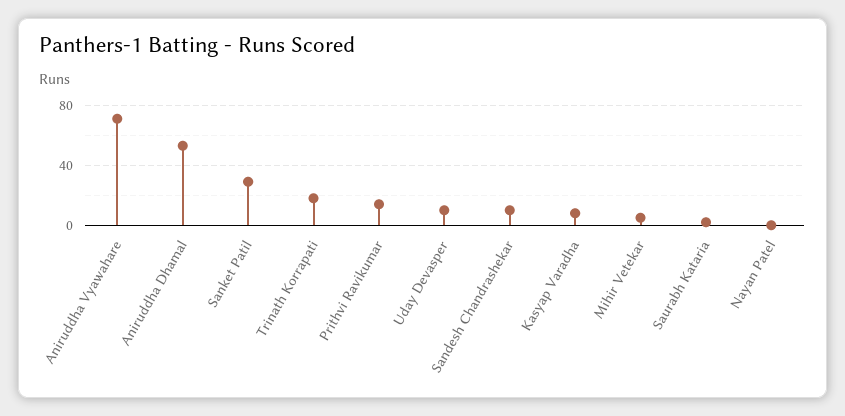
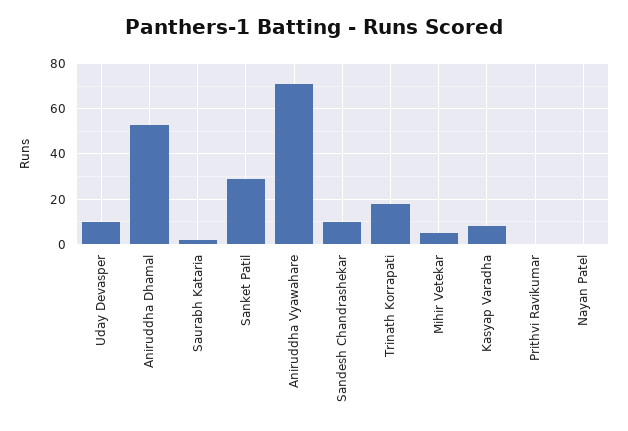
  {
    "Aniruddha Vyawahare": 70,
    "Aniruddha Dhamal": 55,
    "Sanket Patil": 30,
    "Trinath Korrapati": 20,
-   "Prithvi Ravikumar": 15,
+   "Prithvi Ravikumar": 0,
    "Uday Devasper": 10,
    "Sandesh Chandrashekar": 10,
    "Kasyap Varadha": 10,
    "Mihir Vetekar": 5,
    "Saurabh Kataria": 0,
    "Nayan Patel": 0
  }

